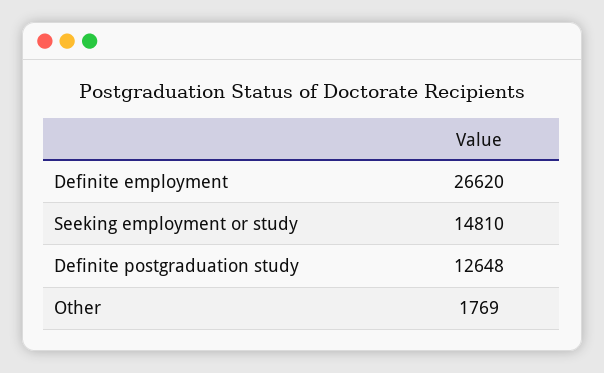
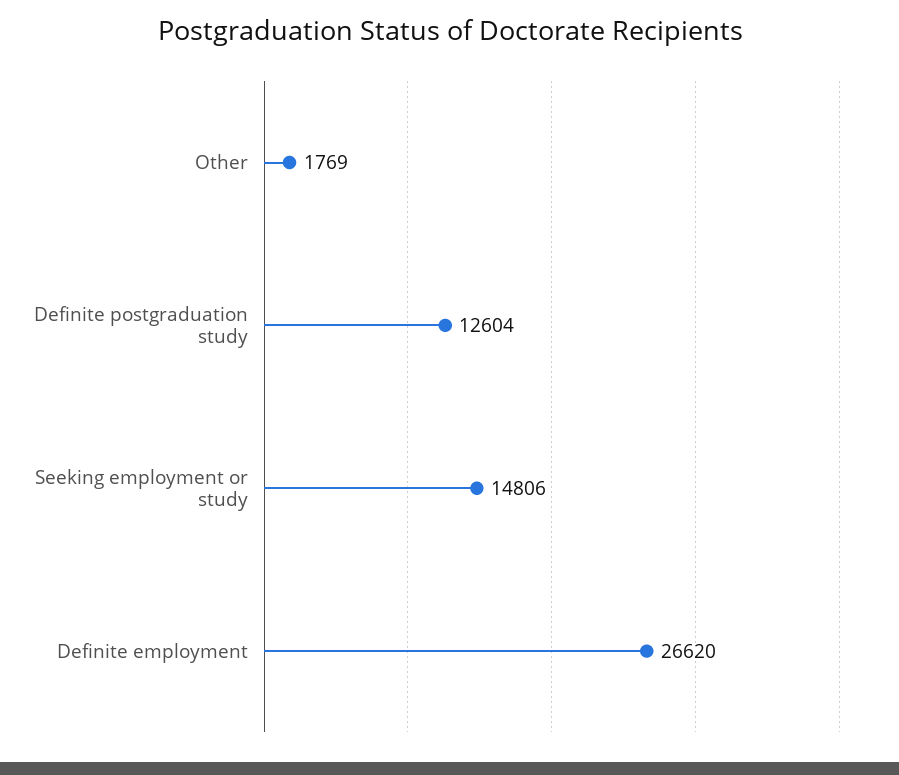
  {
    "Definite employment": 26620,
-   "Seeking employment or study": 14810,
+   "Seeking employment or study": 14806,
-   "Definite postgraduation study": 12648,
+   "Definite postgraduation study": 12604,
    "Other": 1769
  }

